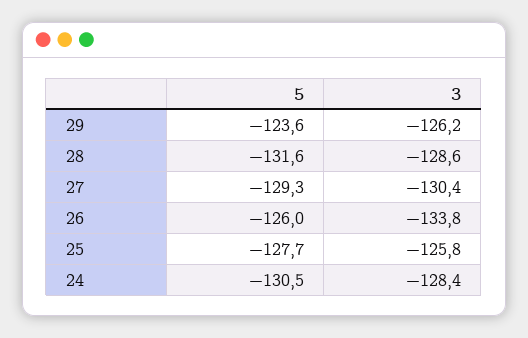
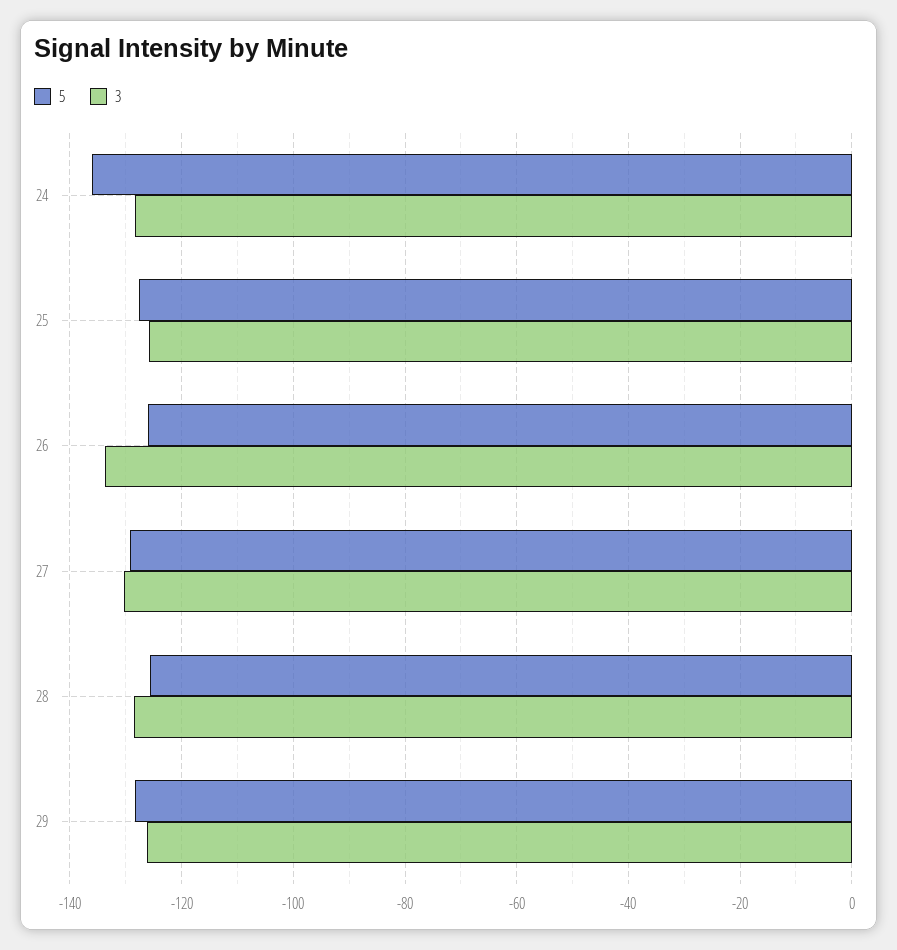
  {
    "5": {
-     "29": -123.6,
+     "29": -128,
-     "28": -131.6,
+     "28": -126,
      "27": -129.3,
      "26": -126,
      "25": -127.7,
-     "24": -130.5
+     "24": -136
    },
    "3": {
      "29": -126.2,
      "28": -128.6,
      "27": -130.4,
      "26": -133.8,
      "25": -125.8,
      "24": -128.4
    }
  }

